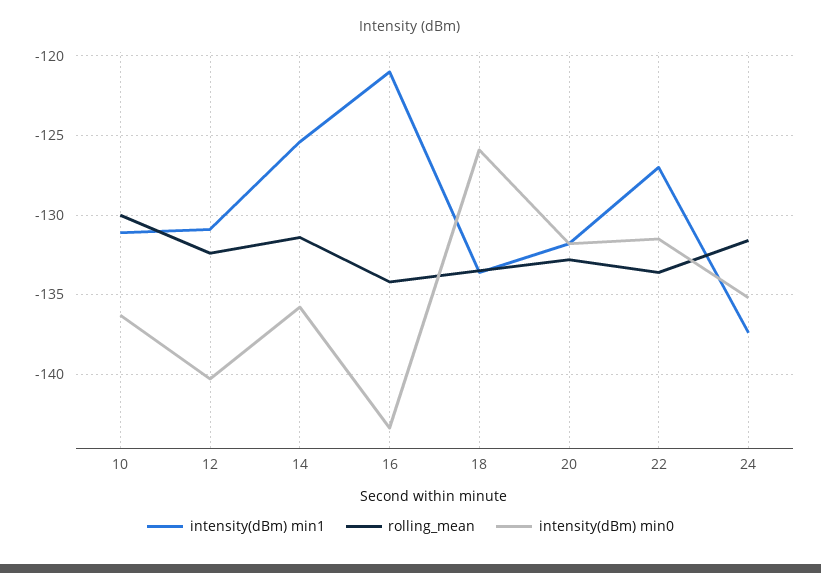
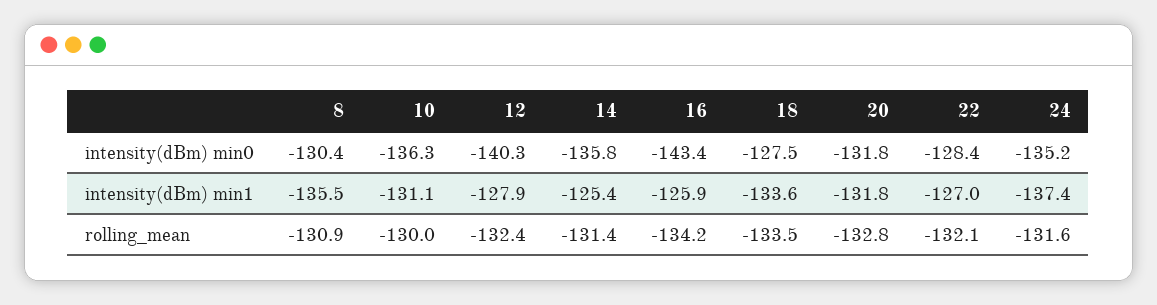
  {
    "intensity(dBm) min1": {
      "10": -131.1,
-     "12": -131,
+     "12": -127.9,
      "14": -125.4,
-     "16": -121,
+     "16": -125.9,
      "18": -133.6,
      "20": -131.8,
      "22": -127,
-     "24": -137.4
+     "24": -137.4,
+     "8": -135.5
    },
    "rolling_mean": {
      "10": -130,
      "12": -132.4,
      "14": -131.4,
      "16": -134.2,
      "18": -133.5,
      "20": -132.8,
-     "22": -133.5,
+     "22": -132.1,
-     "24": -131.6
+     "24": -131.6,
+     "8": -130.9
    },
    "intensity(dBm) min0": {
      "10": -136.3,
      "12": -140.3,
      "14": -135.8,
      "16": -143.4,
-     "18": -126,
+     "18": -127.5,
      "20": -131.8,
-     "22": -131.5,
+     "22": -128.4,
-     "24": -135.2
+     "24": -135.2,
+     "8": -130.4
    }
  }

